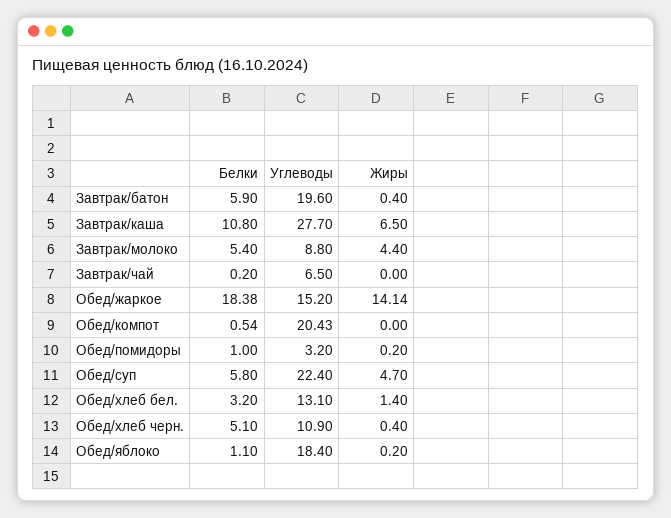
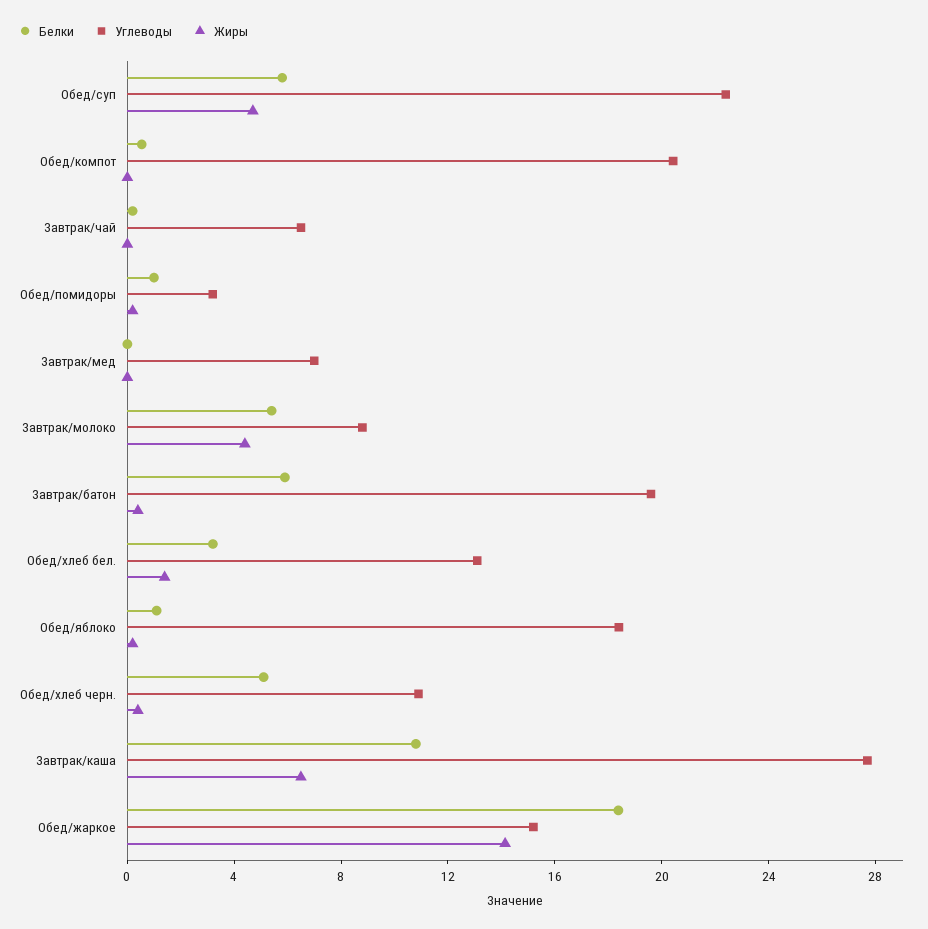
  {
    "Белки": {
      "Завтрак/батон": 5.9,
      "Завтрак/каша": 10.8,
      "Завтрак/молоко": 5.4,
      "Завтрак/чай": 0.2,
      "Обед/жаркое": 18.38,
      "Обед/компот": 0.54,
      "Обед/помидоры": 1,
      "Обед/суп": 5.8,
      "Обед/хлеб бел.": 3.2,
      "Обед/хлеб черн.": 5.1,
-     "Обед/яблоко": 1.1
+     "Обед/яблоко": 1.1,
+     "Завтрак/мед": 0
    },
    "Углеводы": {
      "Завтрак/батон": 19.6,
      "Завтрак/каша": 27.7,
      "Завтрак/молоко": 8.8,
      "Завтрак/чай": 6.5,
      "Обед/жаркое": 15.2,
      "Обед/компот": 20.43,
      "Обед/помидоры": 3.2,
      "Обед/суп": 22.4,
      "Обед/хлеб бел.": 13.1,
      "Обед/хлеб черн.": 10.9,
-     "Обед/яблоко": 18.4
+     "Обед/яблоко": 18.4,
+     "Завтрак/мед": 7
    },
    "Жиры": {
      "Завтрак/батон": 0.4,
      "Завтрак/каша": 6.5,
      "Завтрак/молоко": 4.4,
      "Завтрак/чай": 0,
      "Обед/жаркое": 14.14,
      "Обед/компот": 0,
      "Обед/помидоры": 0.2,
      "Обед/суп": 4.7,
      "Обед/хлеб бел.": 1.4,
      "Обед/хлеб черн.": 0.4,
-     "Обед/яблоко": 0.2
+     "Обед/яблоко": 0.2,
+     "Завтрак/мед": 0
    }
  }

